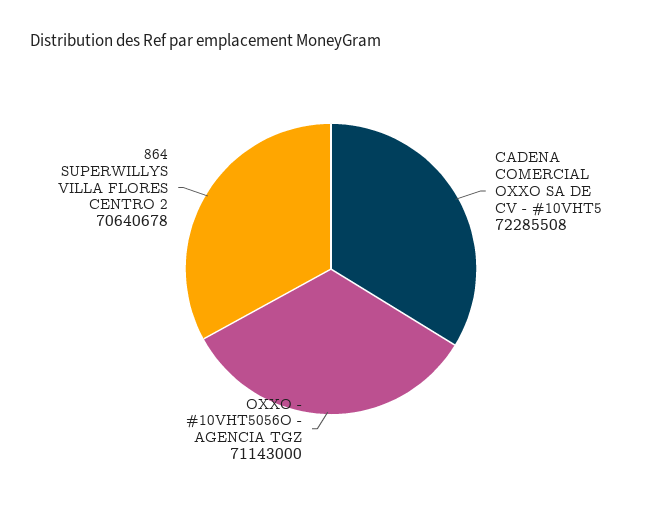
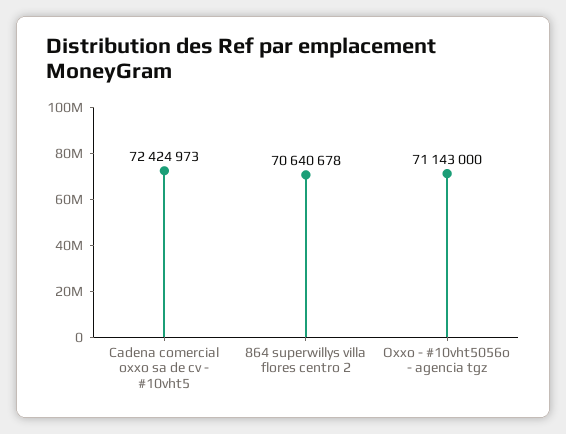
  {
-   "CADENA COMERCIAL OXXO SA DE CV - #10VHT5": 72285508,
+   "CADENA COMERCIAL OXXO SA DE CV - #10VHT5": 72424973,
    "OXXO - #10VHT5056O - AGENCIA TGZ": 71143000,
    "864 SUPERWILLYS VILLA FLORES CENTRO 2": 70640678
  }

